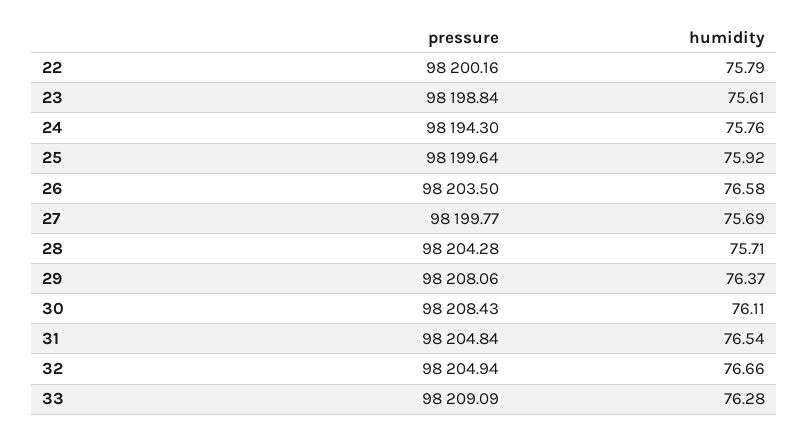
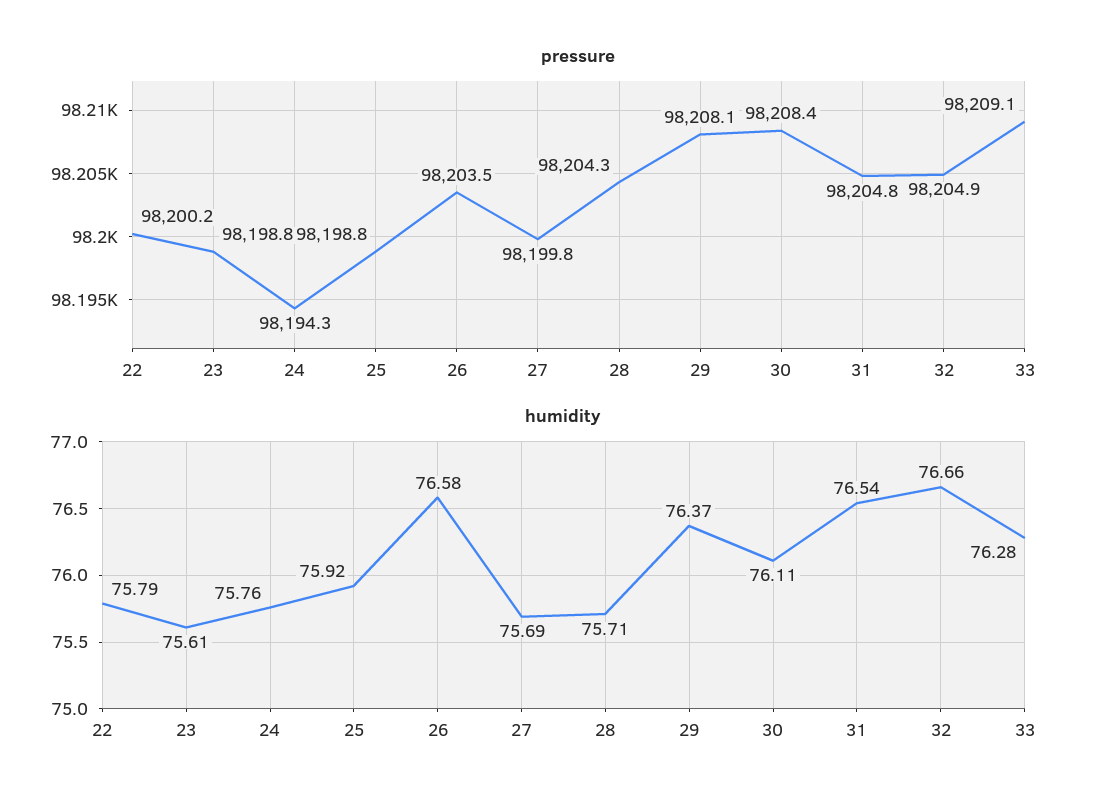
  {
    "pressure": {
      "22": 98200.16,
      "23": 98198.84,
      "24": 98194.3,
-     "25": 98199.64,
+     "25": 98198.8,
      "26": 98203.5,
      "27": 98199.77,
      "28": 98204.28,
      "29": 98208.06,
      "30": 98208.43,
      "31": 98204.84,
      "32": 98204.94,
      "33": 98209.09
    },
    "humidity": {
      "22": 75.79,
      "23": 75.61,
      "24": 75.76,
      "25": 75.92,
      "26": 76.58,
      "27": 75.69,
      "28": 75.71,
      "29": 76.37,
      "30": 76.11,
      "31": 76.54,
      "32": 76.66,
      "33": 76.28
    }
  }

